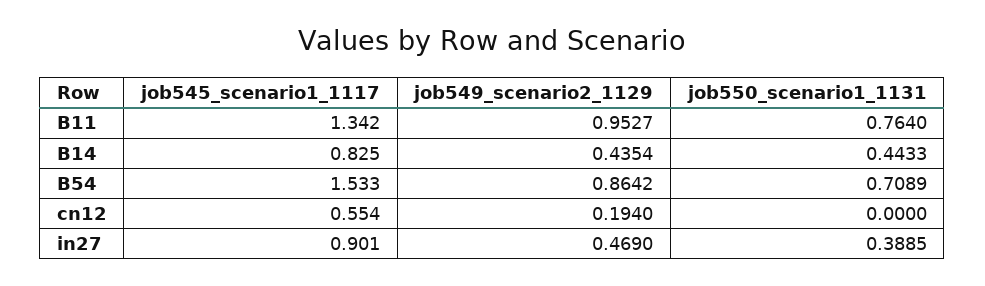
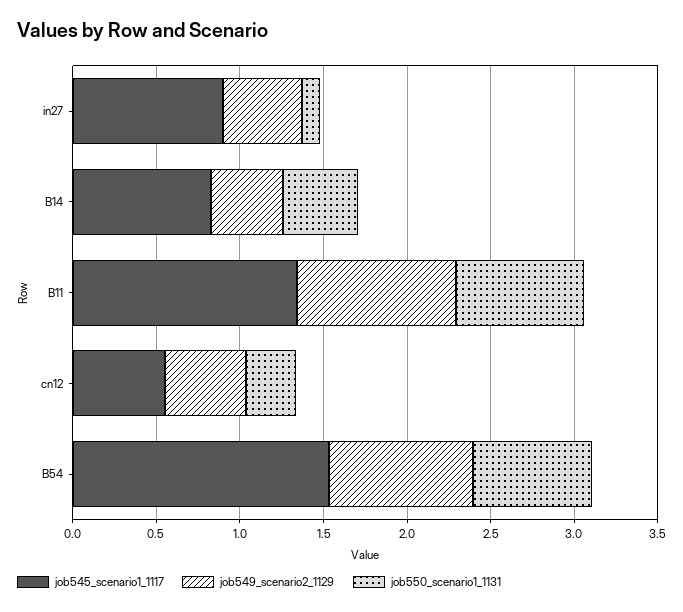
  {
    "job545_scenario1_1117": {
      "B11": 1.342,
      "B14": 0.825,
      "B54": 1.533,
      "cn12": 0.554,
      "in27": 0.901
    },
    "job549_scenario2_1129": {
      "B11": 0.9527,
      "B14": 0.4354,
      "B54": 0.8642,
-     "cn12": 0.194,
+     "cn12": 0.5,
      "in27": 0.469
    },
    "job550_scenario1_1131": {
      "B11": 0.764,
      "B14": 0.4433,
      "B54": 0.7089,
-     "cn12": 0,
+     "cn12": 0.3,
-     "in27": 0.3885
+     "in27": 0.1
    }
  }

